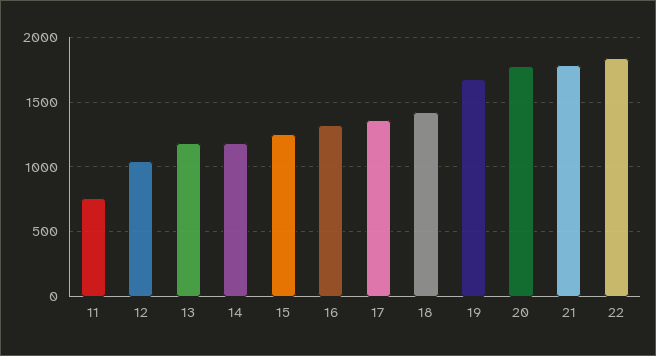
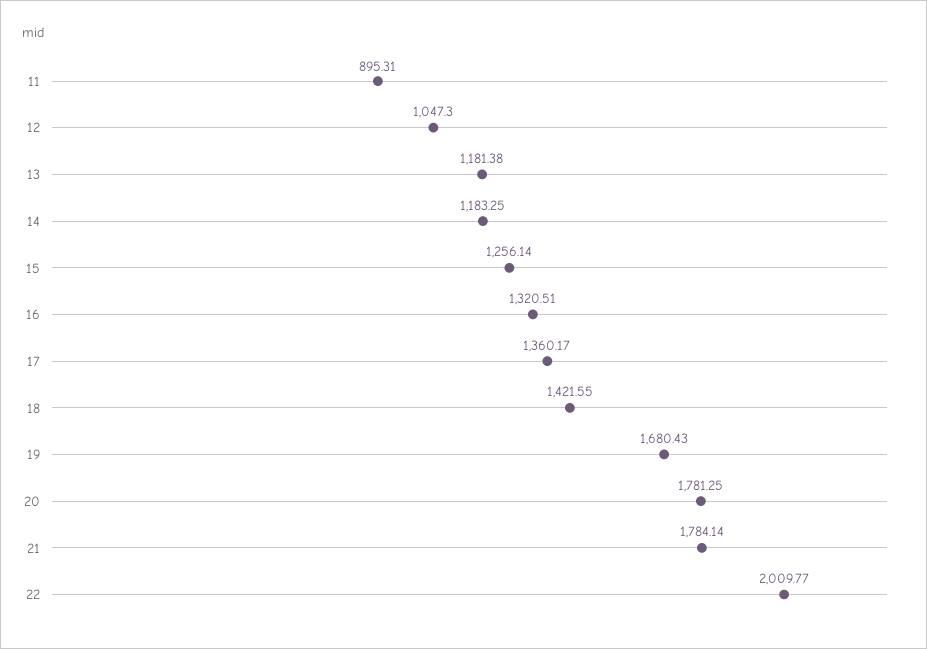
  {
-   "11": 750,
+   "11": 895.31,
    "12": 1047.3,
    "13": 1181.38,
    "14": 1183.25,
    "15": 1256.14,
    "16": 1320.51,
    "17": 1360.17,
    "18": 1421.55,
    "19": 1680.43,
    "20": 1781.25,
    "21": 1784.14,
-   "22": 1850
+   "22": 2009.77
  }

